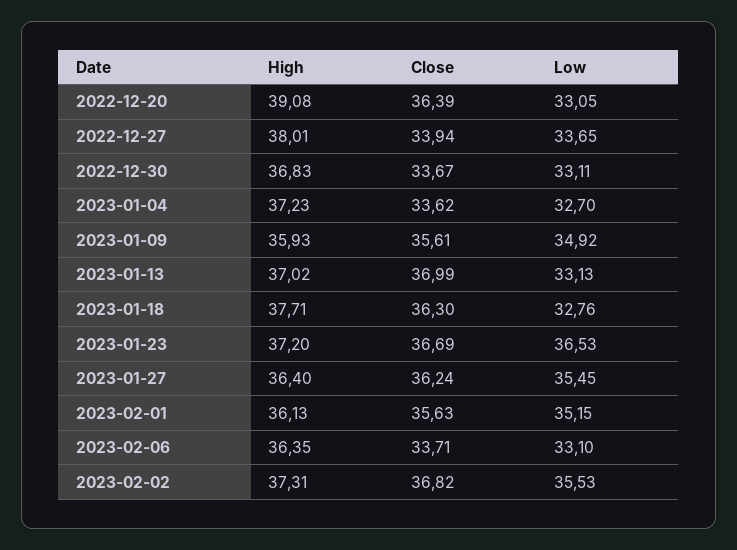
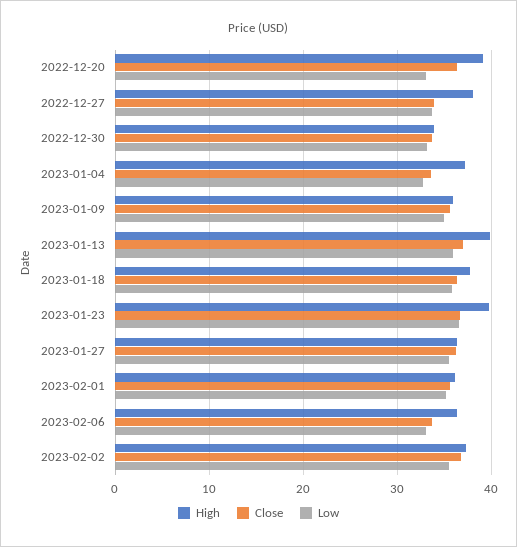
  {
    "High": {
      "2022-12-20": 39.08,
      "2022-12-27": 38.01,
-     "2022-12-30": 36.83,
+     "2022-12-30": 34,
      "2023-01-04": 37.23,
      "2023-01-09": 35.93,
-     "2023-01-13": 37.02,
+     "2023-01-13": 40,
      "2023-01-18": 37.71,
-     "2023-01-23": 37.2,
+     "2023-01-23": 40,
      "2023-01-27": 36.4,
      "2023-02-01": 36.13,
      "2023-02-06": 36.35,
      "2023-02-02": 37.31
    },
    "Close": {
      "2022-12-20": 36.39,
      "2022-12-27": 33.94,
      "2022-12-30": 33.67,
      "2023-01-04": 33.62,
      "2023-01-09": 35.61,
      "2023-01-13": 36.99,
      "2023-01-18": 36.3,
      "2023-01-23": 36.69,
      "2023-01-27": 36.24,
      "2023-02-01": 35.63,
      "2023-02-06": 33.71,
      "2023-02-02": 36.82
    },
    "Low": {
      "2022-12-20": 33.05,
      "2022-12-27": 33.65,
      "2022-12-30": 33.11,
      "2023-01-04": 32.7,
      "2023-01-09": 34.92,
-     "2023-01-13": 33.13,
+     "2023-01-13": 36,
-     "2023-01-18": 32.76,
+     "2023-01-18": 36,
      "2023-01-23": 36.53,
      "2023-01-27": 35.45,
      "2023-02-01": 35.15,
      "2023-02-06": 33.1,
      "2023-02-02": 35.53
    }
  }

